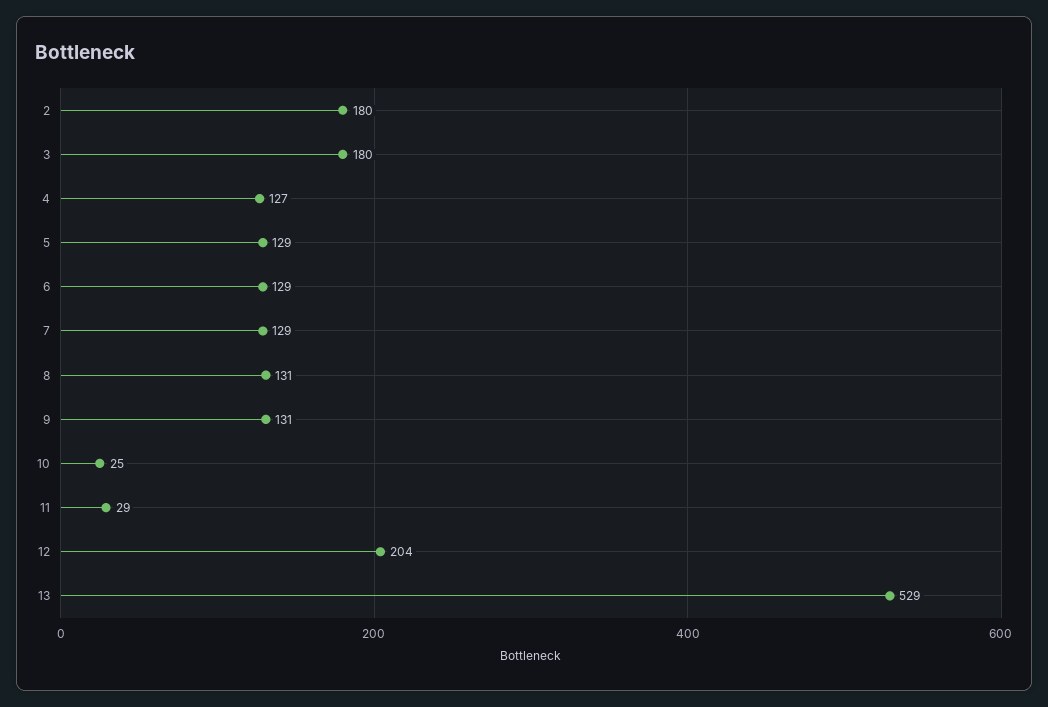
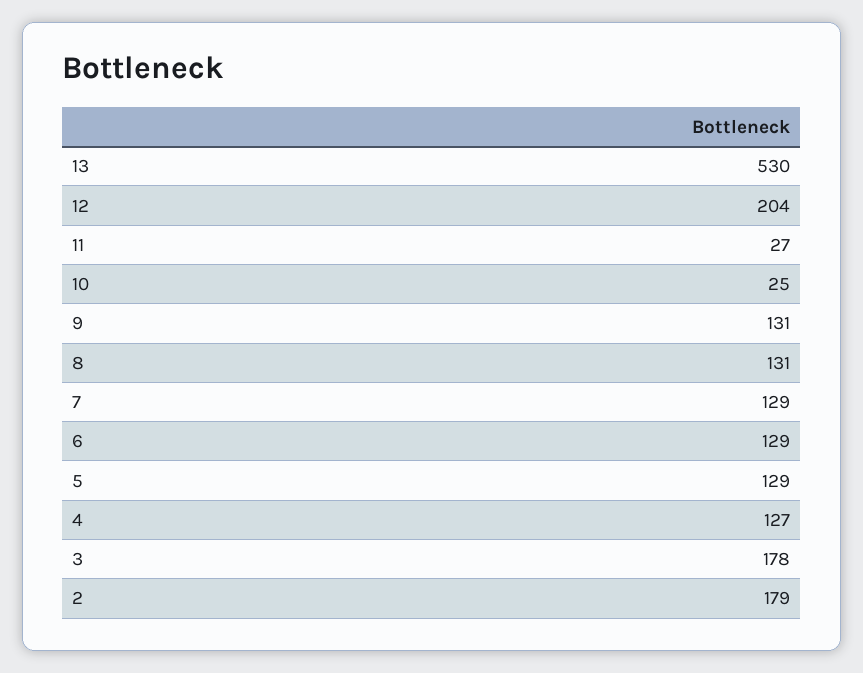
  {
-   "2": 180,
+   "2": 179,
-   "3": 180,
+   "3": 178,
    "4": 127,
    "5": 129,
    "6": 129,
    "7": 129,
    "8": 131,
    "9": 131,
    "10": 25,
-   "11": 29,
+   "11": 27,
    "12": 204,
-   "13": 529
+   "13": 530
  }

